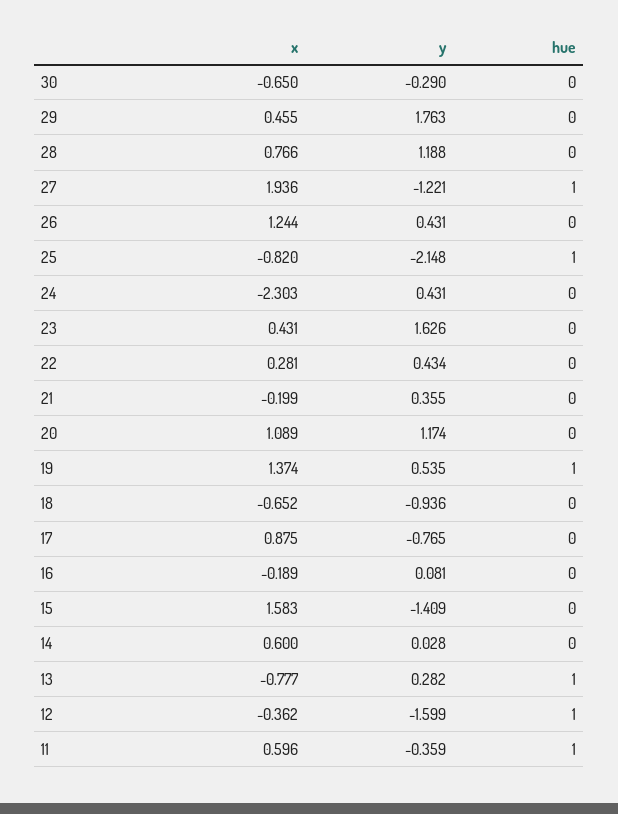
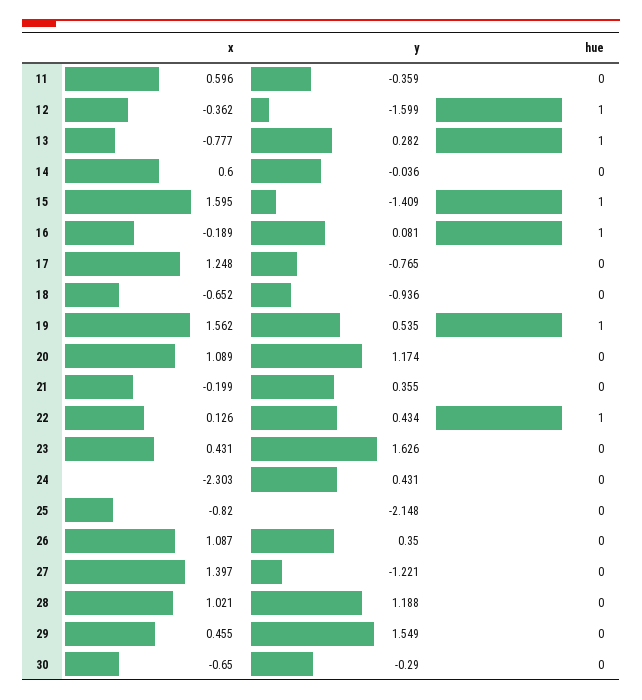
  {
    "x": {
      "30": -0.65,
      "29": 0.455,
-     "28": 0.766,
+     "28": 1.021,
-     "27": 1.936,
+     "27": 1.397,
-     "26": 1.244,
+     "26": 1.087,
      "25": -0.82,
      "24": -2.303,
      "23": 0.431,
-     "22": 0.281,
+     "22": 0.126,
      "21": -0.199,
      "20": 1.089,
-     "19": 1.374,
+     "19": 1.562,
      "18": -0.652,
-     "17": 0.875,
+     "17": 1.248,
      "16": -0.189,
-     "15": 1.583,
+     "15": 1.595,
      "14": 0.6,
      "13": -0.777,
      "12": -0.362,
      "11": 0.596
    },
    "y": {
      "30": -0.29,
-     "29": 1.763,
+     "29": 1.549,
      "28": 1.188,
      "27": -1.221,
-     "26": 0.431,
+     "26": 0.35,
      "25": -2.148,
      "24": 0.431,
      "23": 1.626,
      "22": 0.434,
      "21": 0.355,
      "20": 1.174,
      "19": 0.535,
      "18": -0.936,
      "17": -0.765,
      "16": 0.081,
      "15": -1.409,
-     "14": 0.028,
+     "14": -0.036,
      "13": 0.282,
      "12": -1.599,
      "11": -0.359
    },
    "hue": {
      "30": 0,
      "29": 0,
      "28": 0,
-     "27": 1,
+     "27": 0,
      "26": 0,
-     "25": 1,
+     "25": 0,
      "24": 0,
      "23": 0,
-     "22": 0,
+     "22": 1,
      "21": 0,
      "20": 0,
      "19": 1,
      "18": 0,
      "17": 0,
-     "16": 0,
+     "16": 1,
-     "15": 0,
+     "15": 1,
      "14": 0,
      "13": 1,
      "12": 1,
-     "11": 1
+     "11": 0
    }
  }

